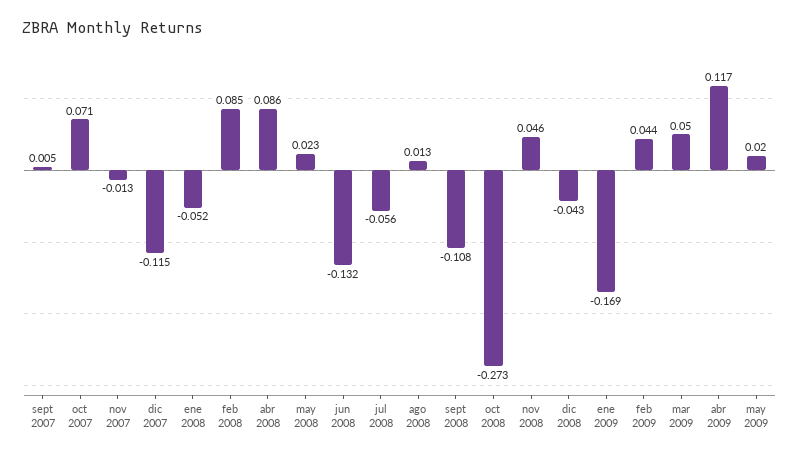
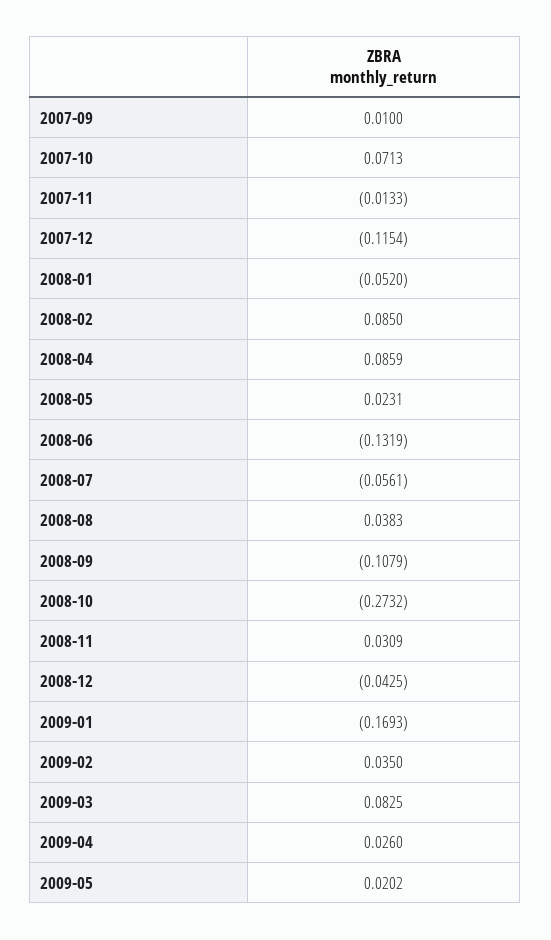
  {
-   "sept 2007": 0.005,
+   "sept 2007": 0.01,
    "oct 2007": 0.0713,
    "nov 2007": -0.0133,
    "dic 2007": -0.1154,
    "ene 2008": -0.052,
    "feb 2008": 0.085,
    "abr 2008": 0.0859,
    "may 2008": 0.0231,
    "jun 2008": -0.1319,
    "jul 2008": -0.0561,
-   "ago 2008": 0.013,
+   "ago 2008": 0.0383,
    "sept 2008": -0.1079,
    "oct 2008": -0.2732,
-   "nov 2008": 0.046,
+   "nov 2008": 0.0309,
    "dic 2008": -0.0425,
    "ene 2009": -0.1693,
-   "feb 2009": 0.044,
+   "feb 2009": 0.035,
-   "mar 2009": 0.05,
+   "mar 2009": 0.0825,
-   "abr 2009": 0.117,
+   "abr 2009": 0.026,
    "may 2009": 0.0202
  }

